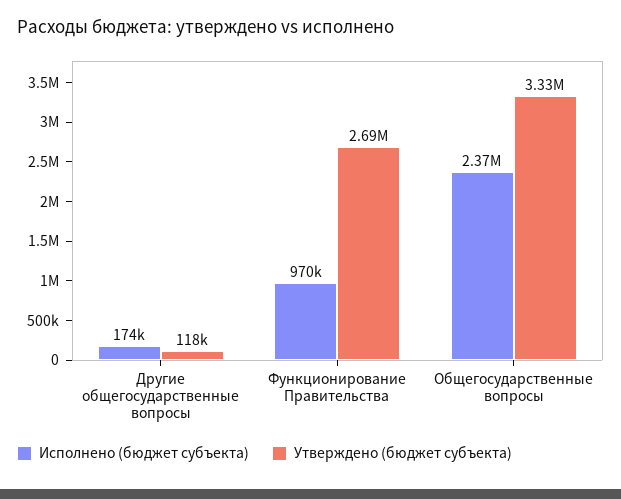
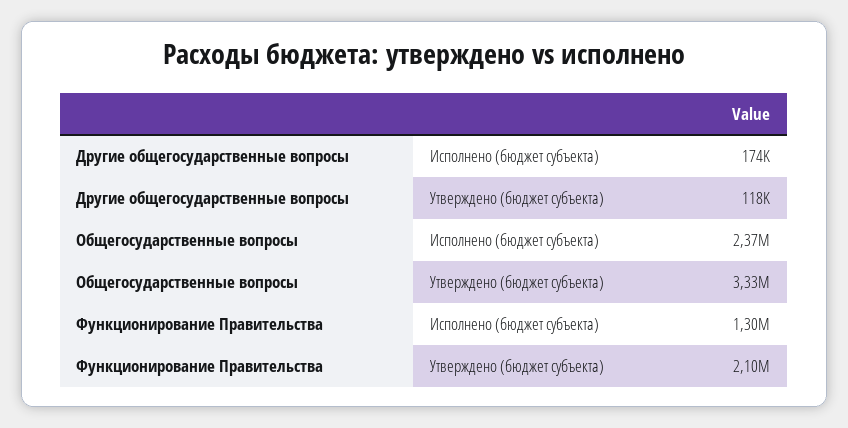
  {
    "Исполнено (бюджет субъекта)": {
      "Другие общегосударственные вопросы": 174000,
-     "Функционирование Правительства": 970000,
+     "Функционирование Правительства": 1300000,
      "Общегосударственные вопросы": 2370000
    },
    "Утверждено (бюджет субъекта)": {
      "Другие общегосударственные вопросы": 118000,
-     "Функционирование Правительства": 2690000,
+     "Функционирование Правительства": 2100000,
      "Общегосударственные вопросы": 3330000
    }
  }

